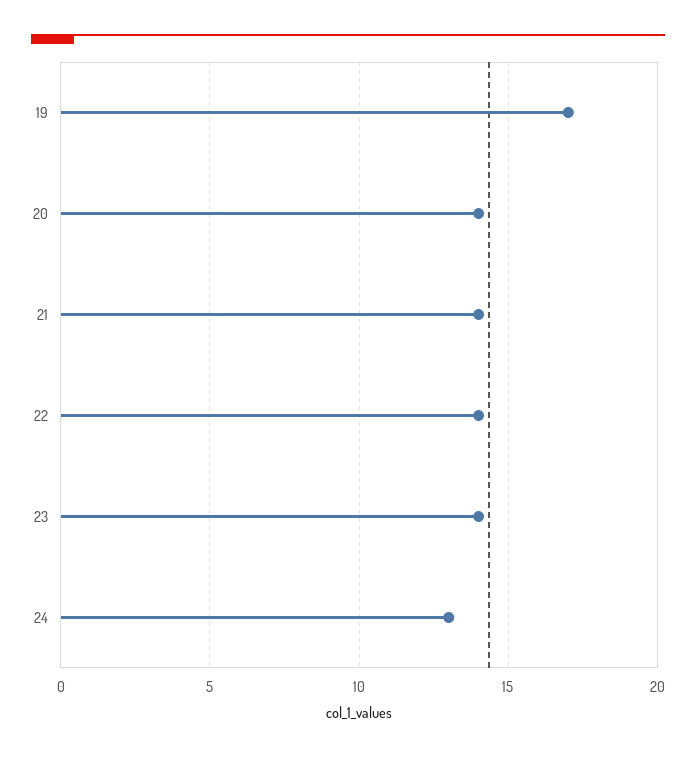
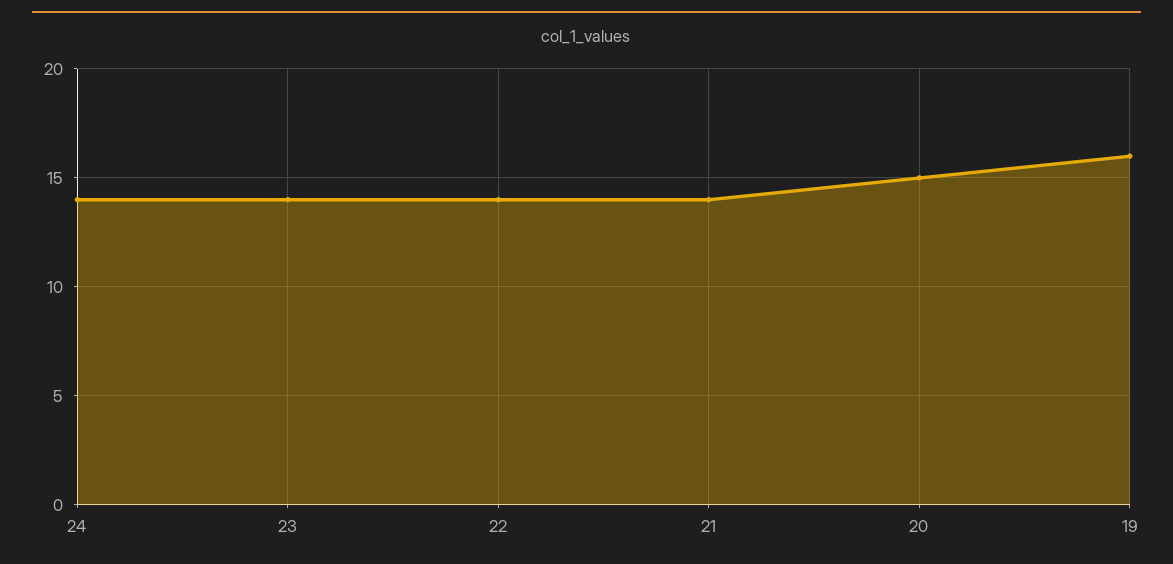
  {
-   "19": 17,
+   "19": 16,
-   "20": 14,
+   "20": 15,
    "21": 14,
    "22": 14,
    "23": 14,
-   "24": 13
+   "24": 14
  }

